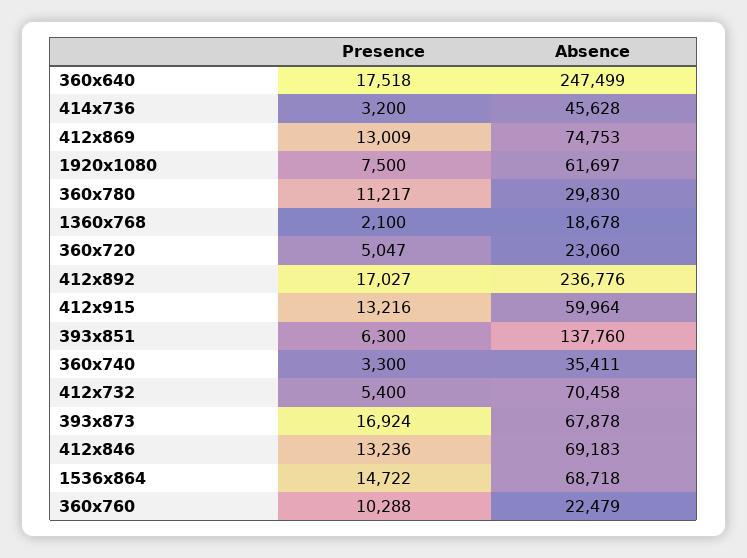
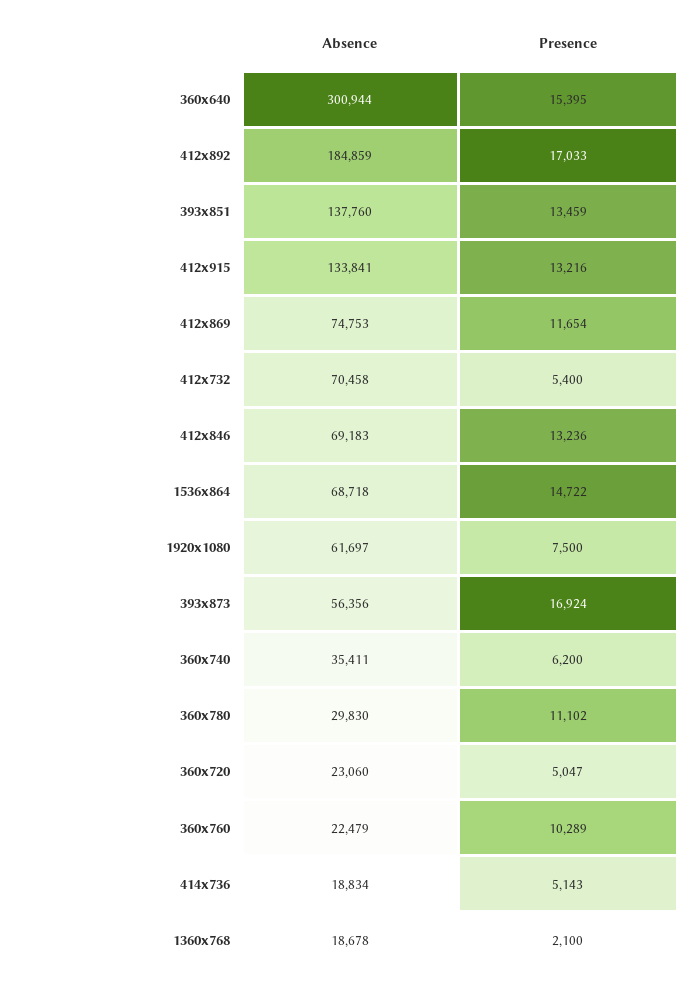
  {
    "Presence": {
-     "360x640": 17518,
+     "360x640": 15395,
-     "414x736": 3200,
+     "414x736": 5143,
-     "412x869": 13009,
+     "412x869": 11654,
      "1920x1080": 7500,
-     "360x780": 11217,
+     "360x780": 11102,
      "1360x768": 2100,
      "360x720": 5047,
-     "412x892": 17027,
+     "412x892": 17033,
      "412x915": 13216,
-     "393x851": 6300,
+     "393x851": 13459,
-     "360x740": 3300,
+     "360x740": 6200,
      "412x732": 5400,
      "393x873": 16924,
      "412x846": 13236,
      "1536x864": 14722,
-     "360x760": 10288
+     "360x760": 10289
    },
    "Absence": {
-     "360x640": 247499,
+     "360x640": 300944,
-     "414x736": 45628,
+     "414x736": 18834,
      "412x869": 74753,
      "1920x1080": 61697,
      "360x780": 29830,
      "1360x768": 18678,
      "360x720": 23060,
-     "412x892": 236776,
+     "412x892": 184859,
-     "412x915": 59964,
+     "412x915": 133841,
      "393x851": 137760,
      "360x740": 35411,
      "412x732": 70458,
-     "393x873": 67878,
+     "393x873": 56356,
      "412x846": 69183,
      "1536x864": 68718,
      "360x760": 22479
    }
  }

